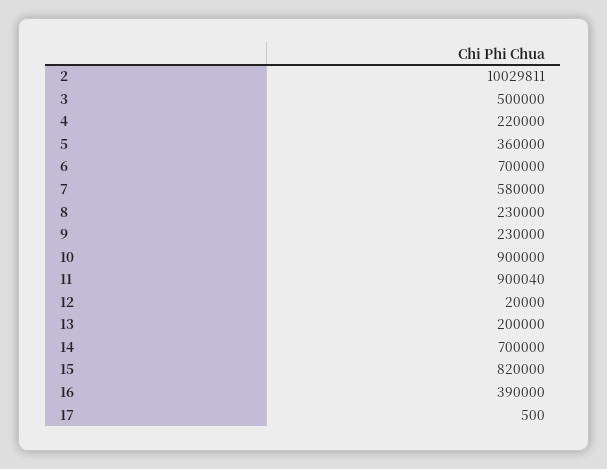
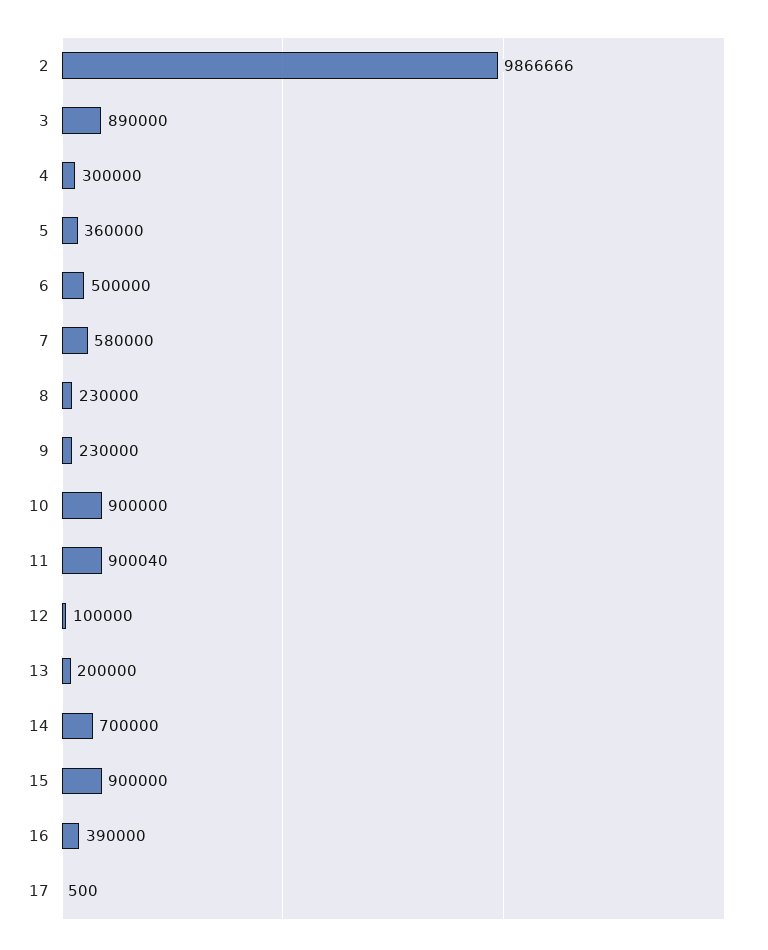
  {
-   "2": 10029811,
+   "2": 9866666,
-   "3": 500000,
+   "3": 890000,
-   "4": 220000,
+   "4": 300000,
    "5": 360000,
-   "6": 700000,
+   "6": 500000,
    "7": 580000,
    "8": 230000,
    "9": 230000,
    "10": 900000,
    "11": 900040,
-   "12": 20000,
+   "12": 100000,
    "13": 200000,
    "14": 700000,
-   "15": 820000,
+   "15": 900000,
    "16": 390000,
    "17": 500
  }

